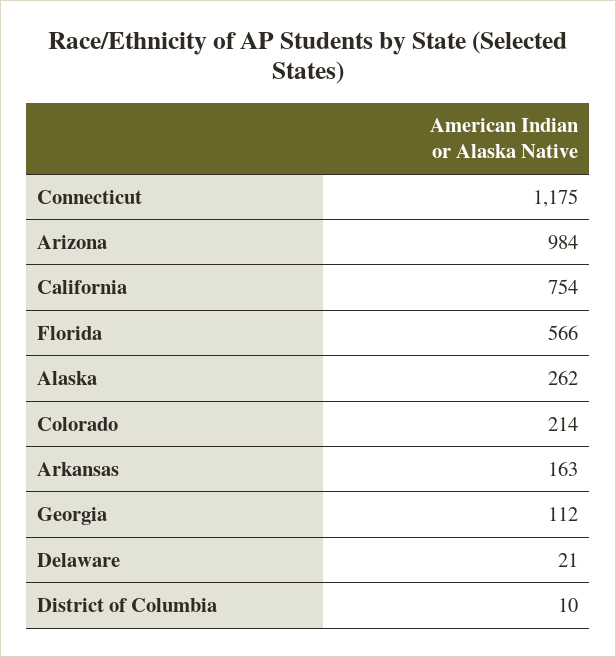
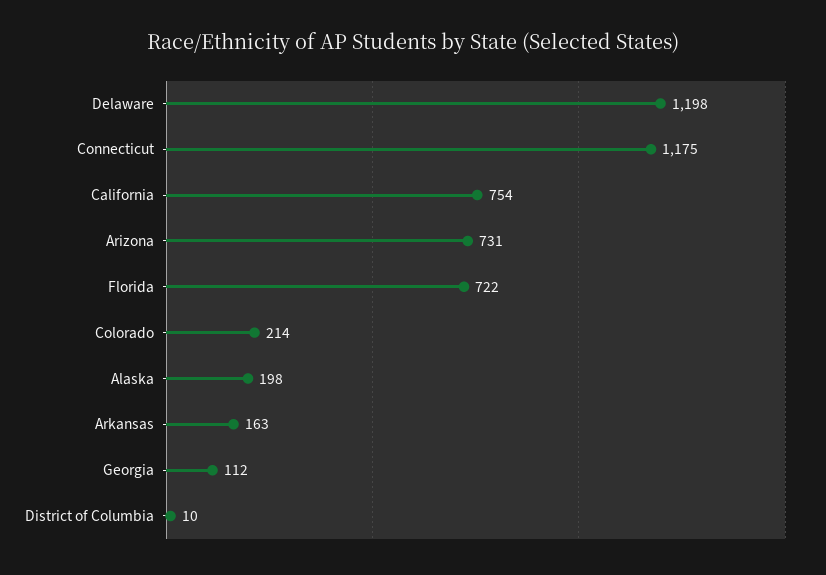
  {
    "Connecticut": 1175,
-   "Arizona": 984,
+   "Arizona": 731,
    "California": 754,
-   "Florida": 566,
+   "Florida": 722,
-   "Alaska": 262,
+   "Alaska": 198,
    "Colorado": 214,
    "Arkansas": 163,
    "Georgia": 112,
-   "Delaware": 21,
+   "Delaware": 1198,
    "District of Columbia": 10
  }

